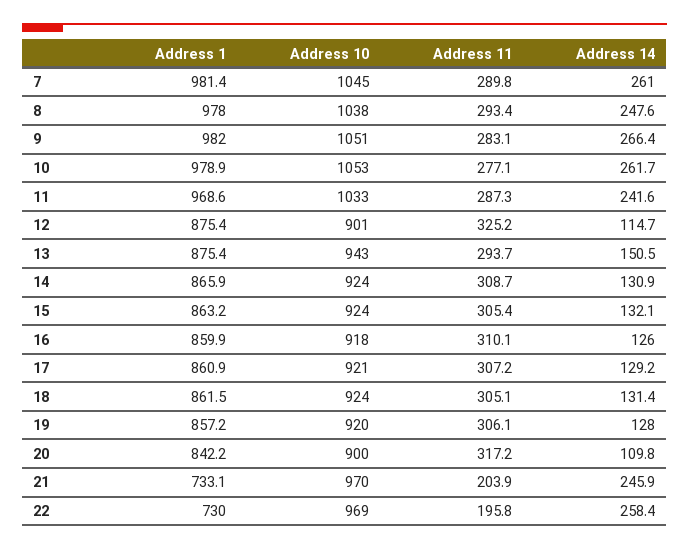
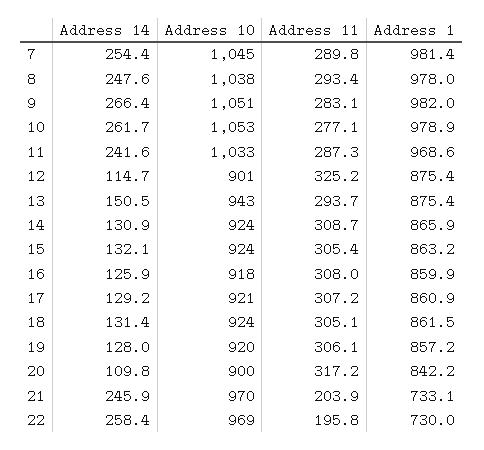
  {
    "Address 1": {
      "7": 981.4,
      "8": 978,
      "9": 982,
      "10": 978.9,
      "11": 968.6,
      "12": 875.4,
      "13": 875.4,
      "14": 865.9,
      "15": 863.2,
      "16": 859.9,
      "17": 860.9,
      "18": 861.5,
      "19": 857.2,
      "20": 842.2,
      "21": 733.1,
      "22": 730
    },
    "Address 10": {
      "7": 1045,
      "8": 1038,
      "9": 1051,
      "10": 1053,
      "11": 1033,
      "12": 901,
      "13": 943,
      "14": 924,
      "15": 924,
      "16": 918,
      "17": 921,
      "18": 924,
      "19": 920,
      "20": 900,
      "21": 970,
      "22": 969
    },
    "Address 11": {
      "7": 289.8,
      "8": 293.4,
      "9": 283.1,
      "10": 277.1,
      "11": 287.3,
      "12": 325.2,
      "13": 293.7,
      "14": 308.7,
      "15": 305.4,
-     "16": 310.1,
+     "16": 308,
      "17": 307.2,
      "18": 305.1,
      "19": 306.1,
      "20": 317.2,
      "21": 203.9,
      "22": 195.8
    },
    "Address 14": {
-     "7": 261,
+     "7": 254.4,
      "8": 247.6,
      "9": 266.4,
      "10": 261.7,
      "11": 241.6,
      "12": 114.7,
      "13": 150.5,
      "14": 130.9,
      "15": 132.1,
-     "16": 126,
+     "16": 125.9,
      "17": 129.2,
      "18": 131.4,
      "19": 128,
      "20": 109.8,
      "21": 245.9,
      "22": 258.4
    }
  }

